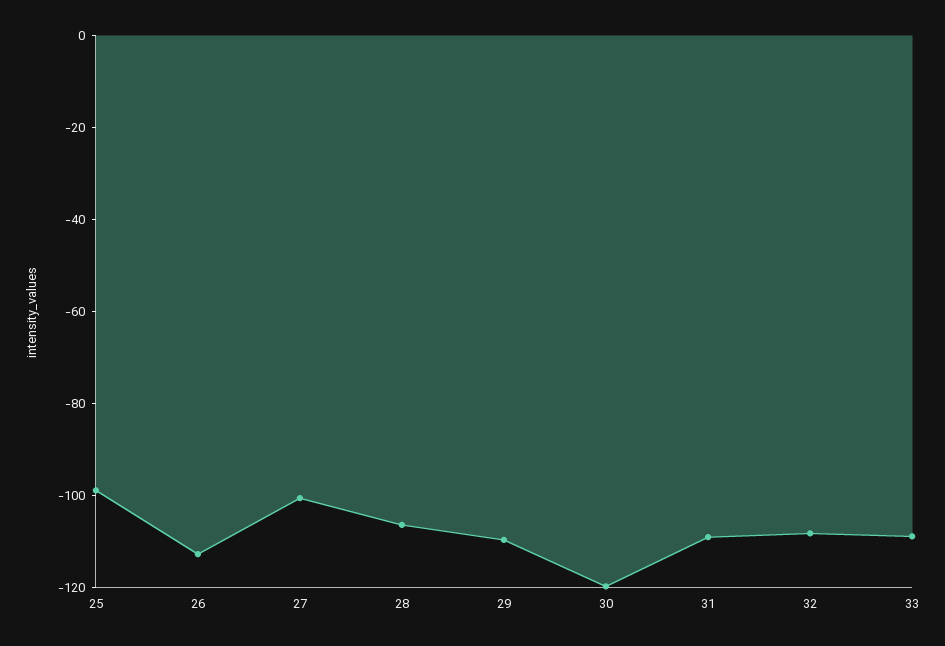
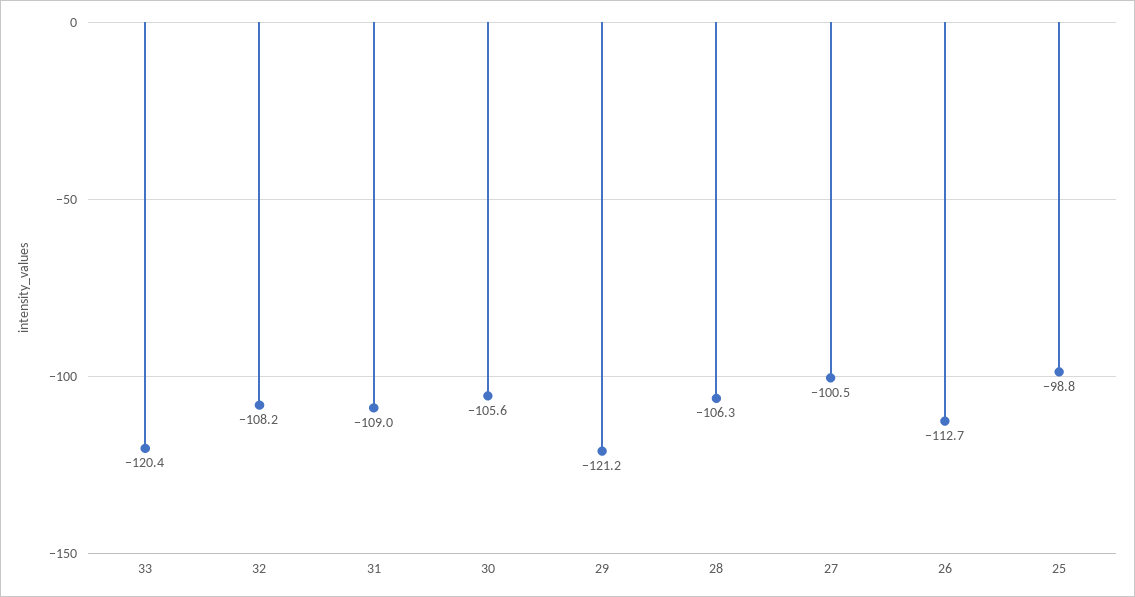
  {
    "25": -98.8,
    "26": -112.7,
    "27": -100.5,
    "28": -106.3,
-   "29": -110,
+   "29": -121.2,
-   "30": -120,
+   "30": -105.6,
    "31": -109,
    "32": -108.2,
-   "33": -110
+   "33": -120.4
  }

